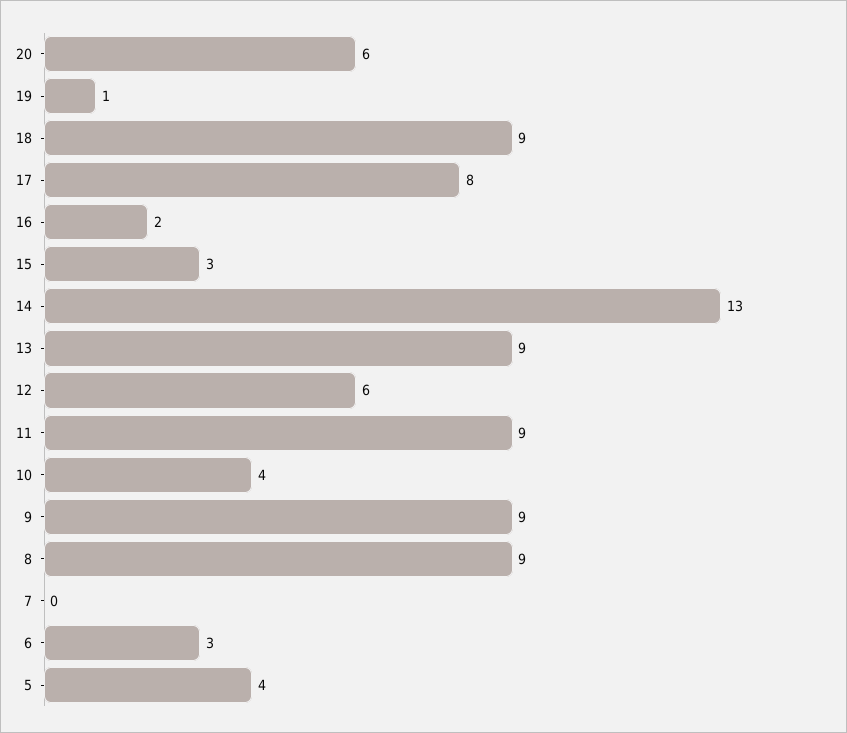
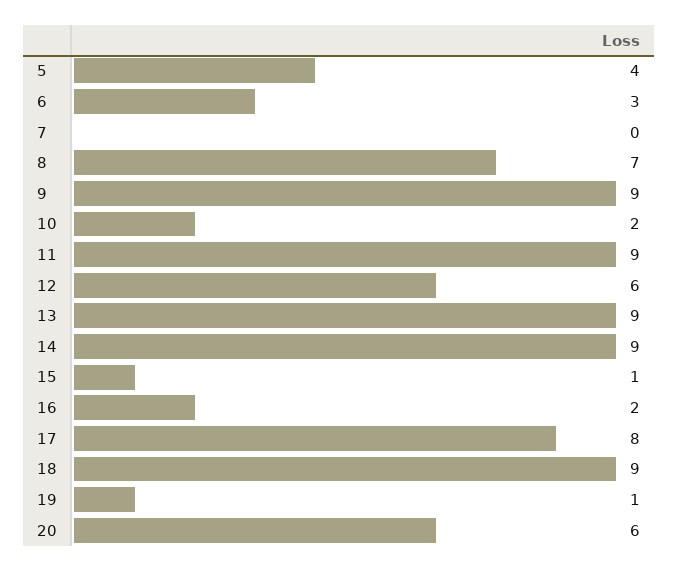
  {
    "20": 6,
    "19": 1,
    "18": 9,
    "17": 8,
    "16": 2,
-   "15": 3,
+   "15": 1,
-   "14": 13,
+   "14": 9,
    "13": 9,
    "12": 6,
    "11": 9,
-   "10": 4,
+   "10": 2,
    "9": 9,
-   "8": 9,
+   "8": 7,
    "7": 0,
    "6": 3,
    "5": 4
  }

